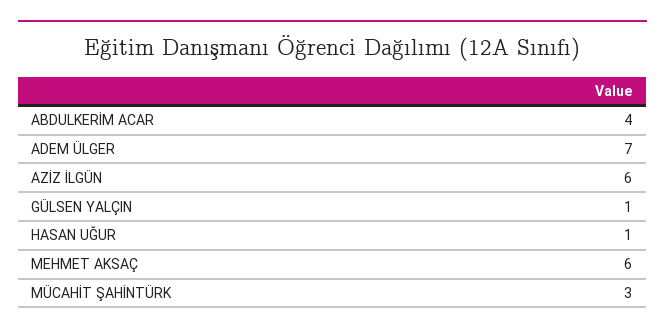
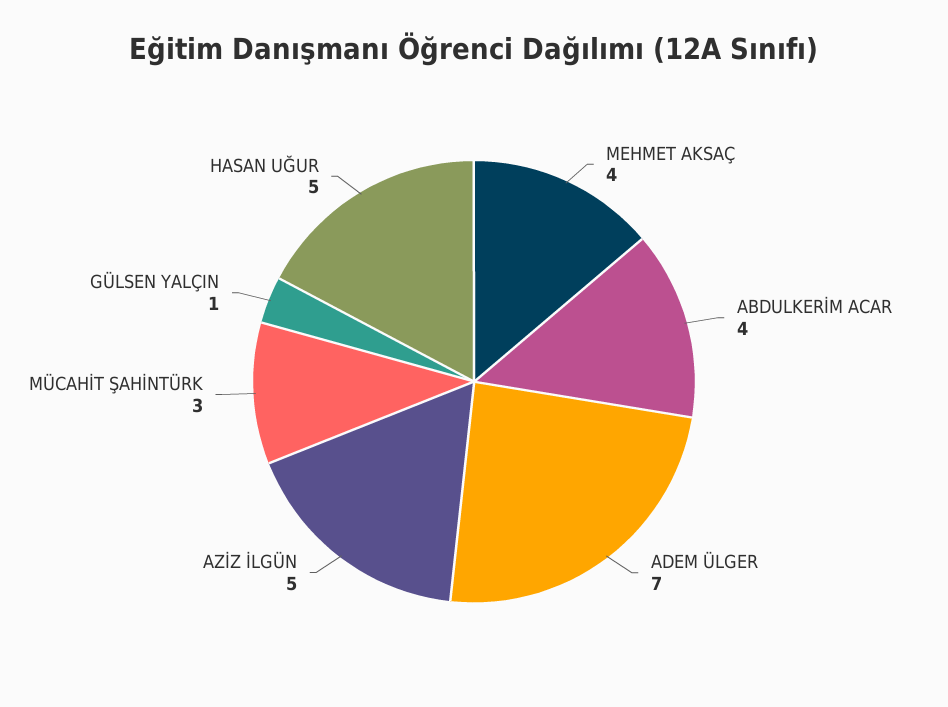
  {
    "ABDULKERİM ACAR": 4,
    "ADEM ÜLGER": 7,
-   "AZİZ İLGÜN": 6,
+   "AZİZ İLGÜN": 5,
    "GÜLSEN YALÇIN": 1,
-   "HASAN UĞUR": 1,
+   "HASAN UĞUR": 5,
-   "MEHMET AKSAÇ": 6,
+   "MEHMET AKSAÇ": 4,
    "MÜCAHİT ŞAHİNTÜRK": 3
  }

